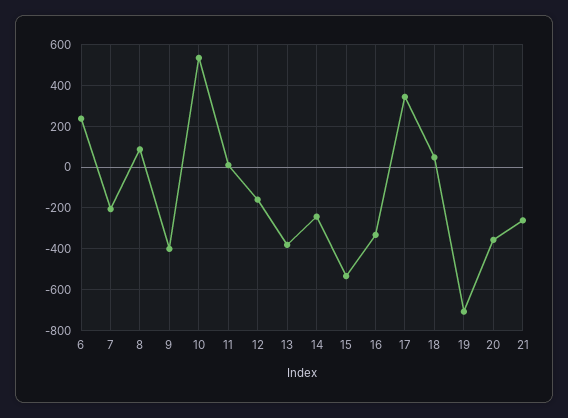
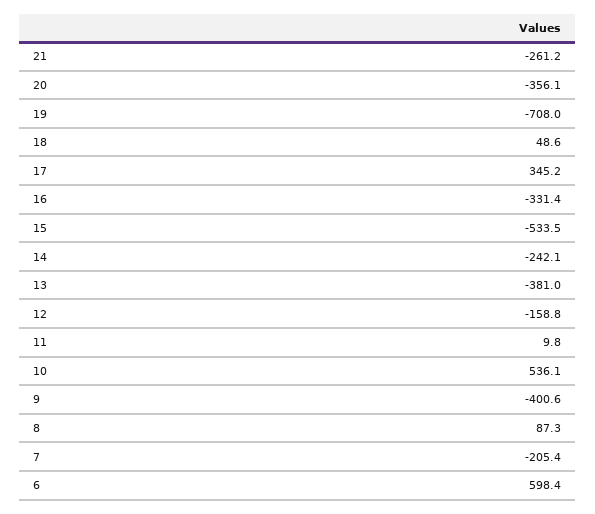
  {
-   "6": 250,
+   "6": 598.4,
    "7": -205.4,
    "8": 87.3,
    "9": -400.6,
    "10": 536.1,
    "11": 9.8,
    "12": -158.8,
    "13": -381,
    "14": -242.1,
    "15": -533.5,
    "16": -331.4,
    "17": 345.2,
    "18": 48.6,
    "19": -708,
    "20": -356.1,
    "21": -261.2
  }

